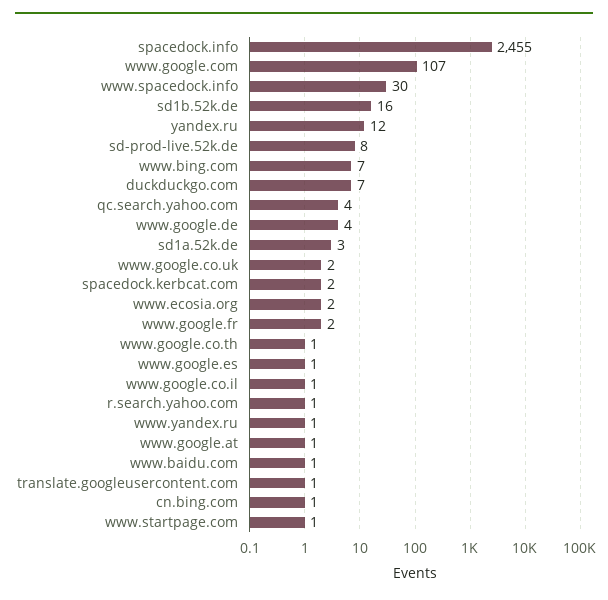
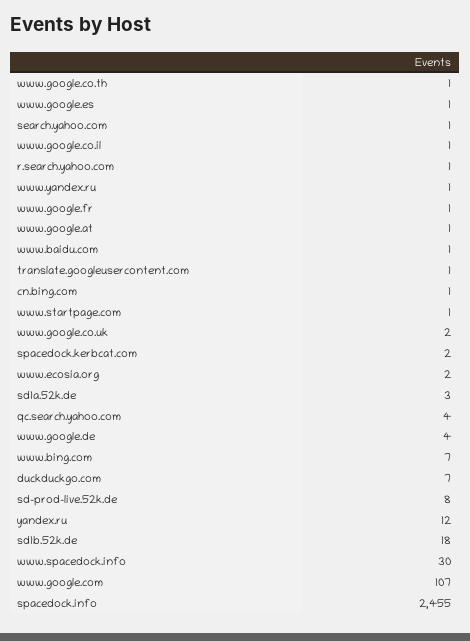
  {
    "spacedock.info": 2455,
    "www.google.com": 107,
    "www.spacedock.info": 30,
-   "sd1b.52k.de": 16,
+   "sd1b.52k.de": 18,
    "yandex.ru": 12,
    "sd-prod-live.52k.de": 8,
    "www.bing.com": 7,
    "duckduckgo.com": 7,
    "qc.search.yahoo.com": 4,
    "www.google.de": 4,
    "sd1a.52k.de": 3,
    "www.google.co.uk": 2,
    "spacedock.kerbcat.com": 2,
    "www.ecosia.org": 2,
-   "www.google.fr": 2,
+   "www.google.fr": 1,
    "www.google.co.th": 1,
    "www.google.es": 1,
    "www.google.co.il": 1,
    "r.search.yahoo.com": 1,
    "www.yandex.ru": 1,
    "www.google.at": 1,
    "www.baidu.com": 1,
    "translate.googleusercontent.com": 1,
    "cn.bing.com": 1,
-   "www.startpage.com": 1
+   "www.startpage.com": 1,
+   "search.yahoo.com": 1
  }

